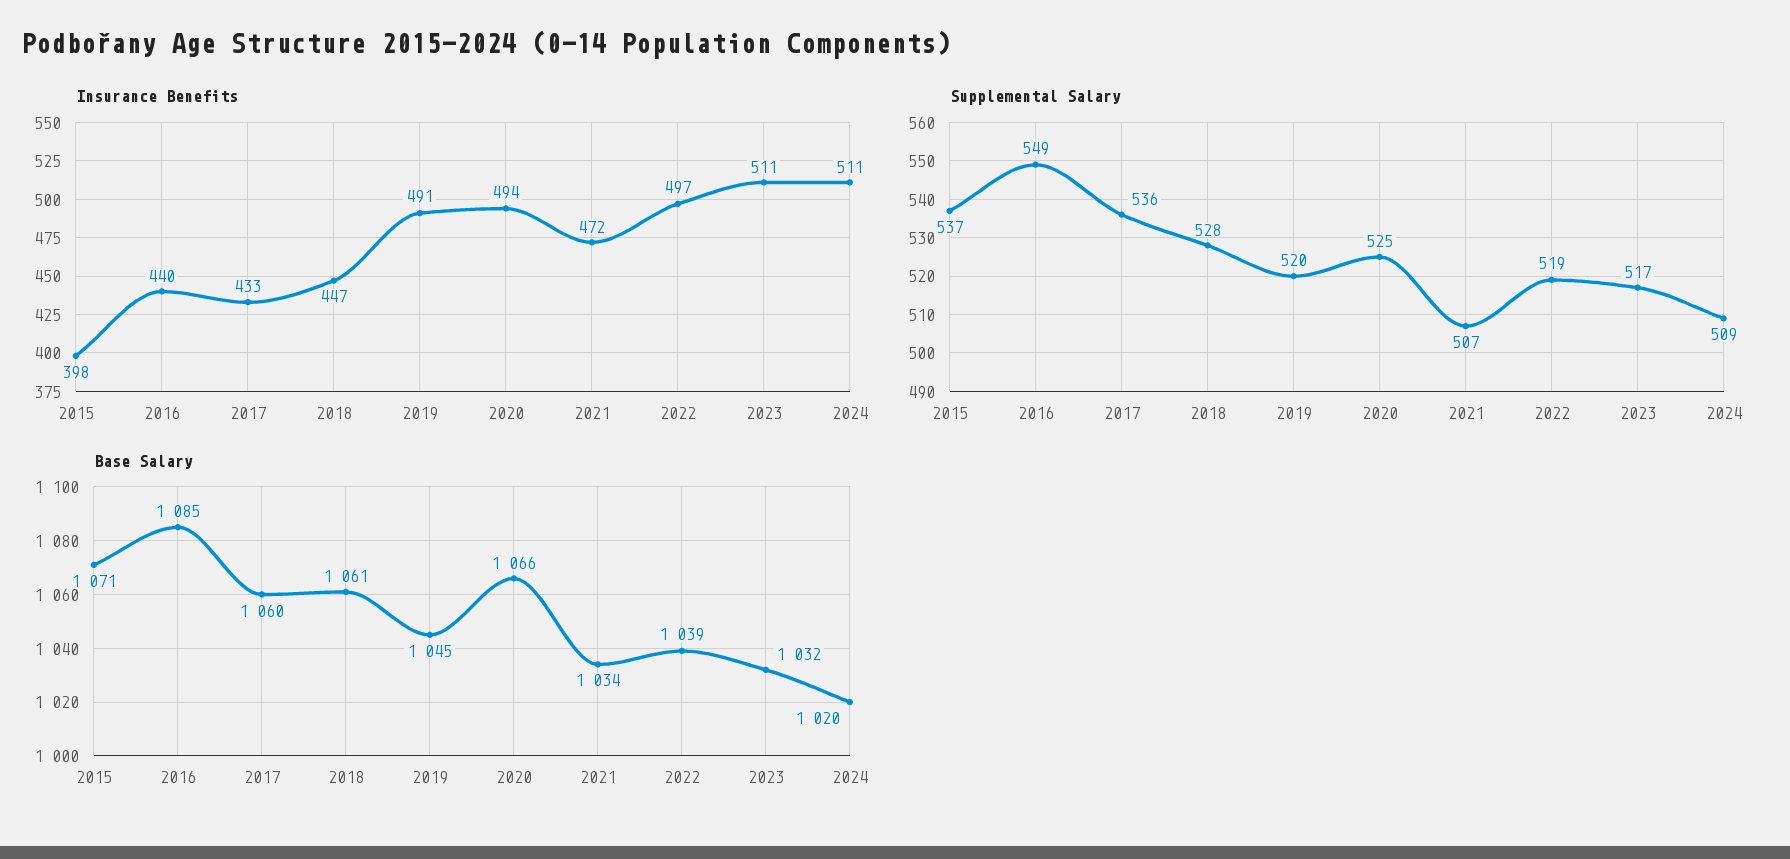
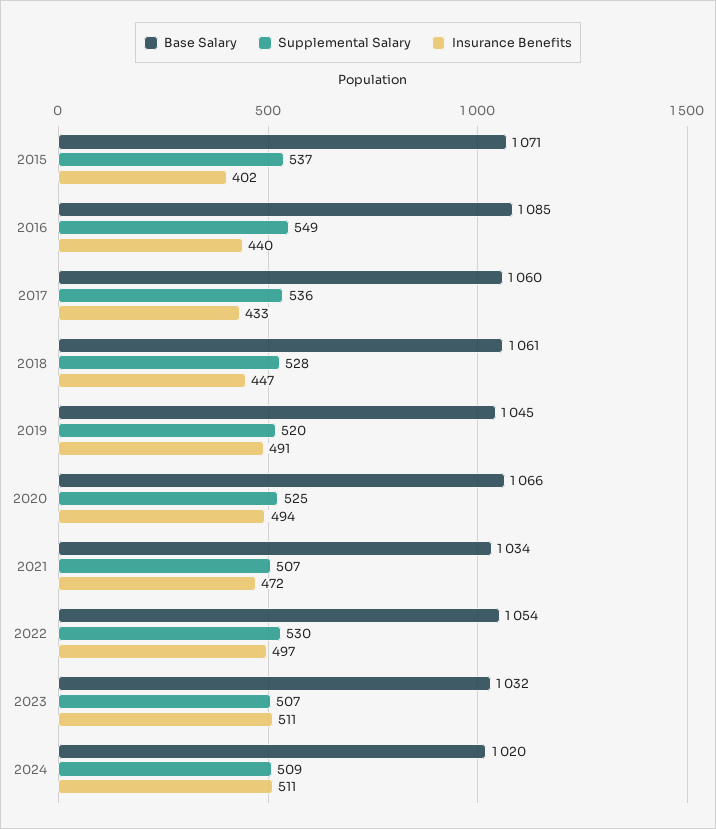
  {
    "Insurance Benefits": {
-     "2015": 398,
+     "2015": 402,
      "2016": 440,
      "2017": 433,
      "2018": 447,
      "2019": 491,
      "2020": 494,
      "2021": 472,
      "2022": 497,
      "2023": 511,
      "2024": 511
    },
    "Supplemental Salary": {
      "2015": 537,
      "2016": 549,
      "2017": 536,
      "2018": 528,
      "2019": 520,
      "2020": 525,
      "2021": 507,
-     "2022": 519,
+     "2022": 530,
-     "2023": 517,
+     "2023": 507,
      "2024": 509
    },
    "Base Salary": {
      "2015": 1071,
      "2016": 1085,
      "2017": 1060,
      "2018": 1061,
      "2019": 1045,
      "2020": 1066,
      "2021": 1034,
-     "2022": 1039,
+     "2022": 1054,
      "2023": 1032,
      "2024": 1020
    }
  }

